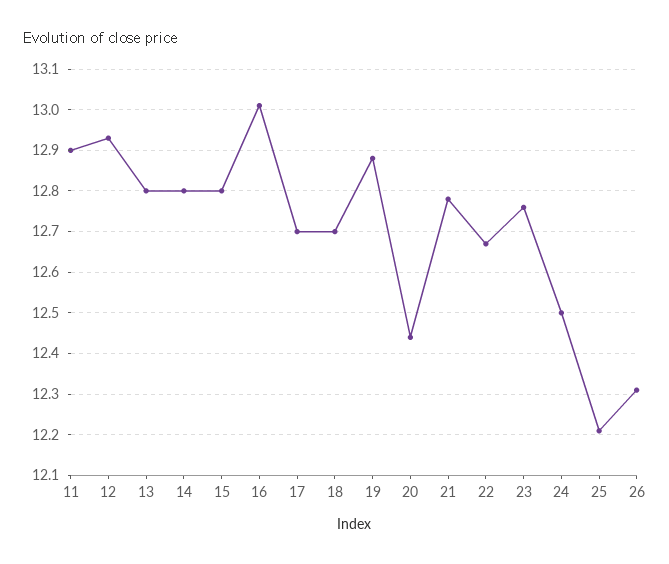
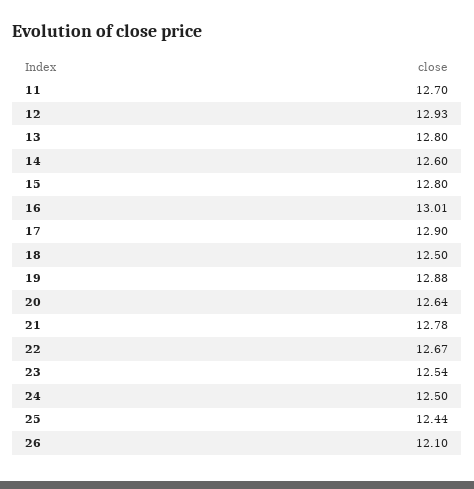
  {
-   "11": 12.9,
+   "11": 12.7,
    "12": 12.93,
    "13": 12.8,
-   "14": 12.8,
+   "14": 12.6,
    "15": 12.8,
    "16": 13.01,
-   "17": 12.7,
+   "17": 12.9,
-   "18": 12.7,
+   "18": 12.5,
    "19": 12.88,
-   "20": 12.45,
+   "20": 12.64,
    "21": 12.78,
    "22": 12.67,
-   "23": 12.75,
+   "23": 12.54,
    "24": 12.5,
-   "25": 12.2,
+   "25": 12.44,
-   "26": 12.3
+   "26": 12.1
  }

